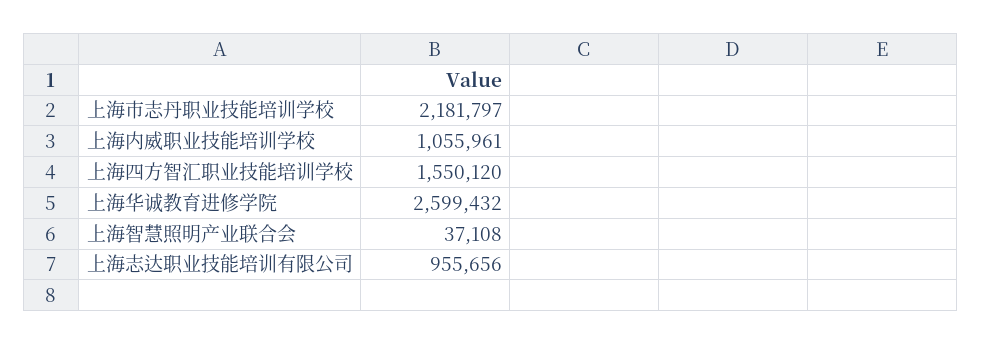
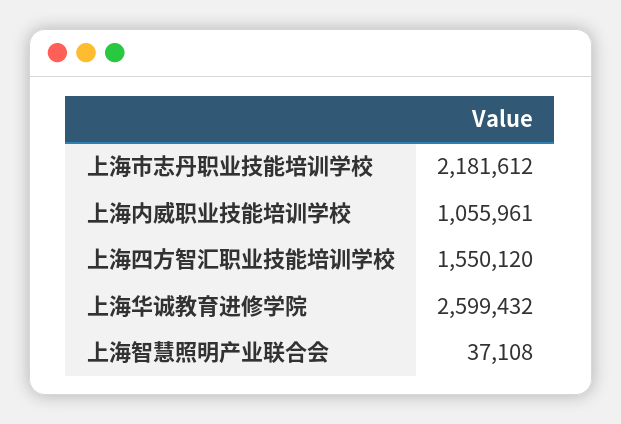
  {
-   "上海市志丹职业技能培训学校": 2181797,
+   "上海市志丹职业技能培训学校": 2181612,
    "上海内威职业技能培训学校": 1055961,
    "上海四方智汇职业技能培训学校": 1550120,
    "上海华诚教育进修学院": 2599432,
-   "上海智慧照明产业联合会": 37108,
+   "上海智慧照明产业联合会": 37108
-   "上海志达职业技能培训有限公司": 955656
  }

